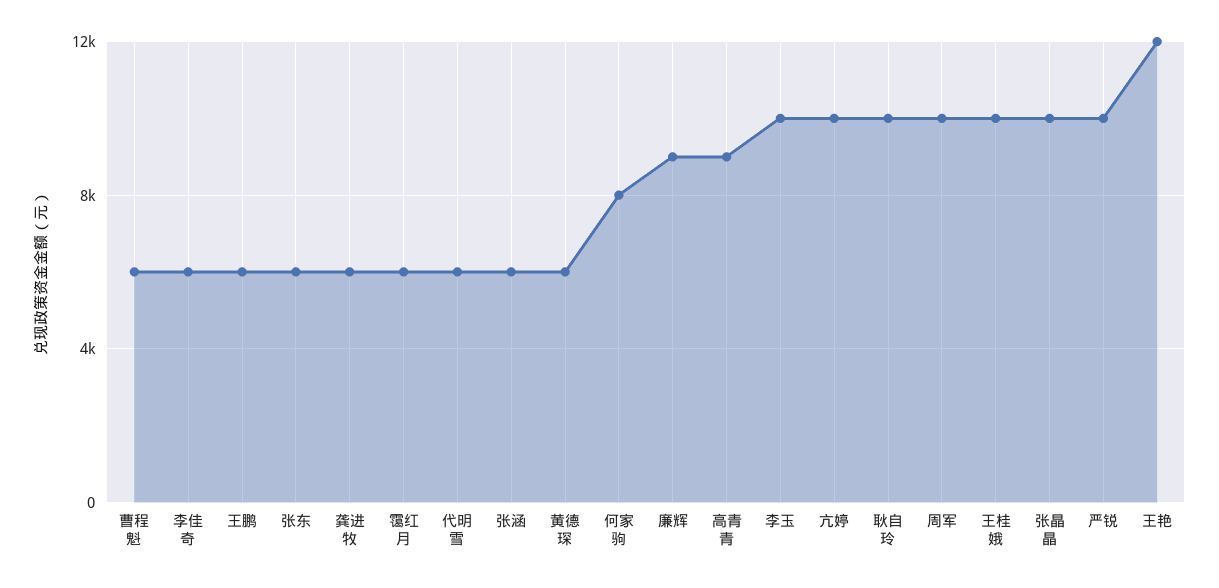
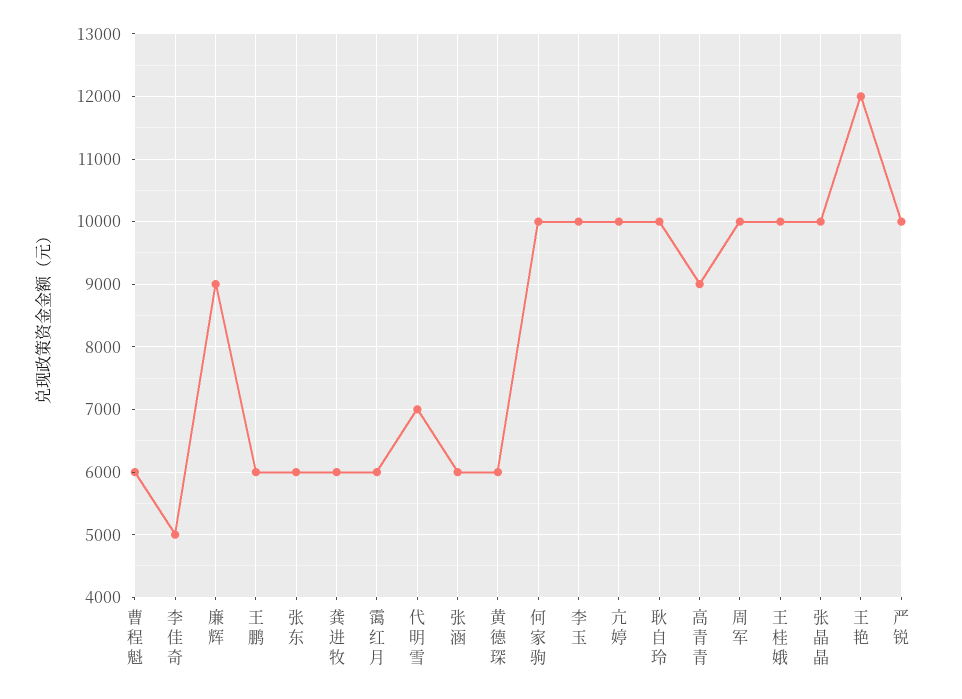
  {
    "曹程魁": 6000,
-   "李佳奇": 6000,
+   "李佳奇": 5000,
    "王鹏": 6000,
    "张东": 6000,
    "龚进牧": 6000,
    "霭红月": 6000,
-   "代明雪": 6000,
+   "代明雪": 7000,
    "张涵": 6000,
    "黄德琛": 6000,
-   "何家驹": 8000,
+   "何家驹": 10000,
    "廉辉": 9000,
    "高青青": 9000,
    "李玉": 10000,
    "亢婷": 10000,
    "耿自玲": 10000,
    "周军": 10000,
    "王桂娥": 10000,
    "张晶晶": 10000,
    "严锐": 10000,
    "王艳": 12000
  }

